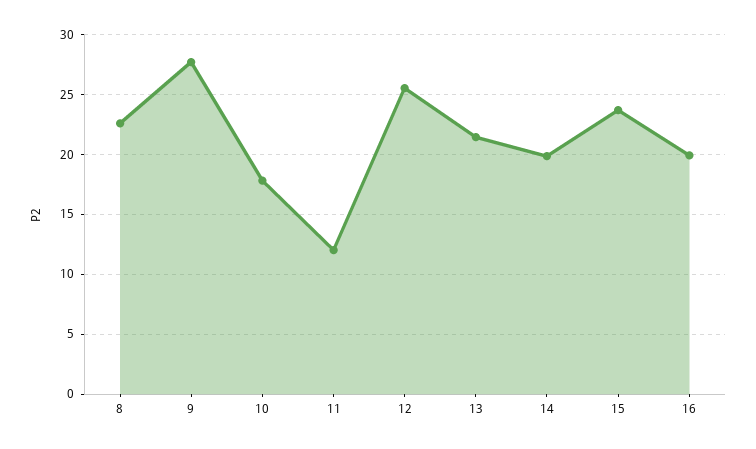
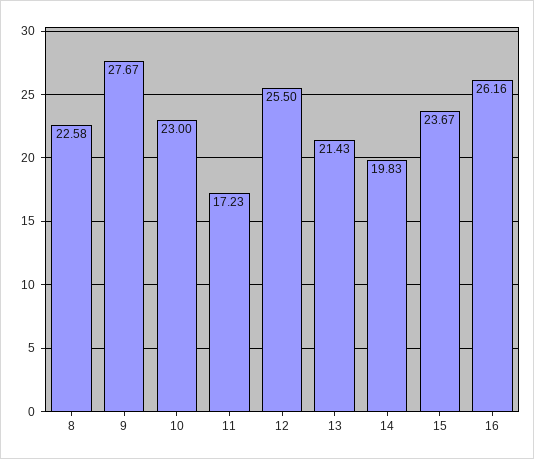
  {
    "8": 22.58,
    "9": 27.67,
-   "10": 18,
+   "10": 23,
-   "11": 12,
+   "11": 17.23,
    "12": 25.5,
    "13": 21.43,
    "14": 19.83,
    "15": 23.67,
-   "16": 20
+   "16": 26.16
  }

